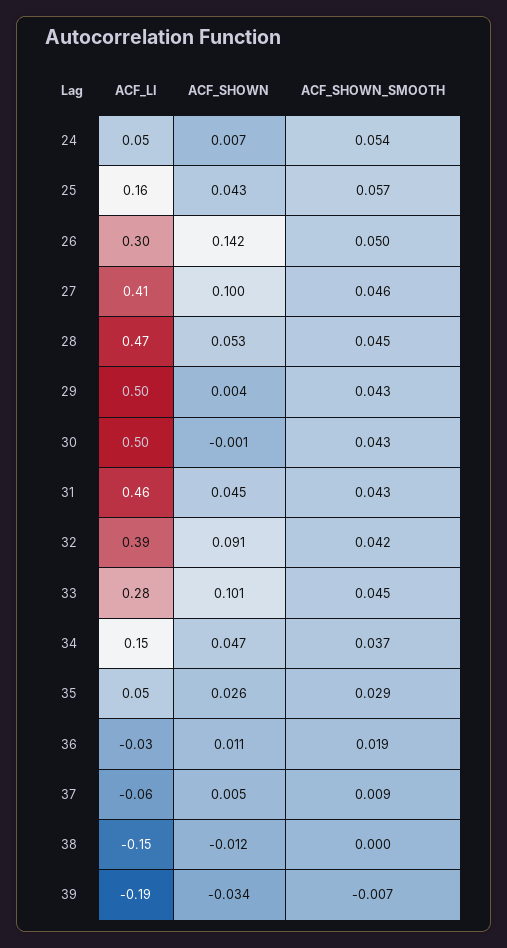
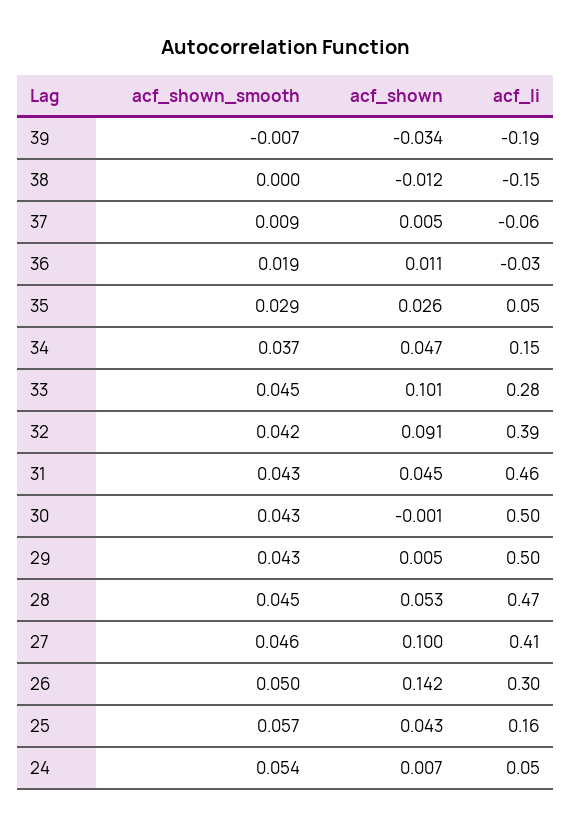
  {
    "ACF_LI": {
      "24": 0.05,
      "25": 0.16,
      "26": 0.3,
      "27": 0.41,
      "28": 0.47,
      "29": 0.5,
      "30": 0.5,
      "31": 0.46,
      "32": 0.39,
      "33": 0.28,
      "34": 0.15,
      "35": 0.05,
      "36": -0.03,
      "37": -0.06,
      "38": -0.15,
      "39": -0.19
    },
    "ACF_SHOWN": {
      "24": 0.007,
      "25": 0.043,
      "26": 0.142,
      "27": 0.1,
      "28": 0.053,
-     "29": 0.004,
+     "29": 0.005,
      "30": -0.001,
      "31": 0.045,
      "32": 0.091,
      "33": 0.101,
      "34": 0.047,
      "35": 0.026,
      "36": 0.011,
      "37": 0.005,
      "38": -0.012,
      "39": -0.034
    },
    "ACF_SHOWN_SMOOTH": {
      "24": 0.054,
      "25": 0.057,
      "26": 0.05,
      "27": 0.046,
      "28": 0.045,
      "29": 0.043,
      "30": 0.043,
      "31": 0.043,
      "32": 0.042,
      "33": 0.045,
      "34": 0.037,
      "35": 0.029,
      "36": 0.019,
      "37": 0.009,
      "38": 0,
      "39": -0.007
    }
  }

